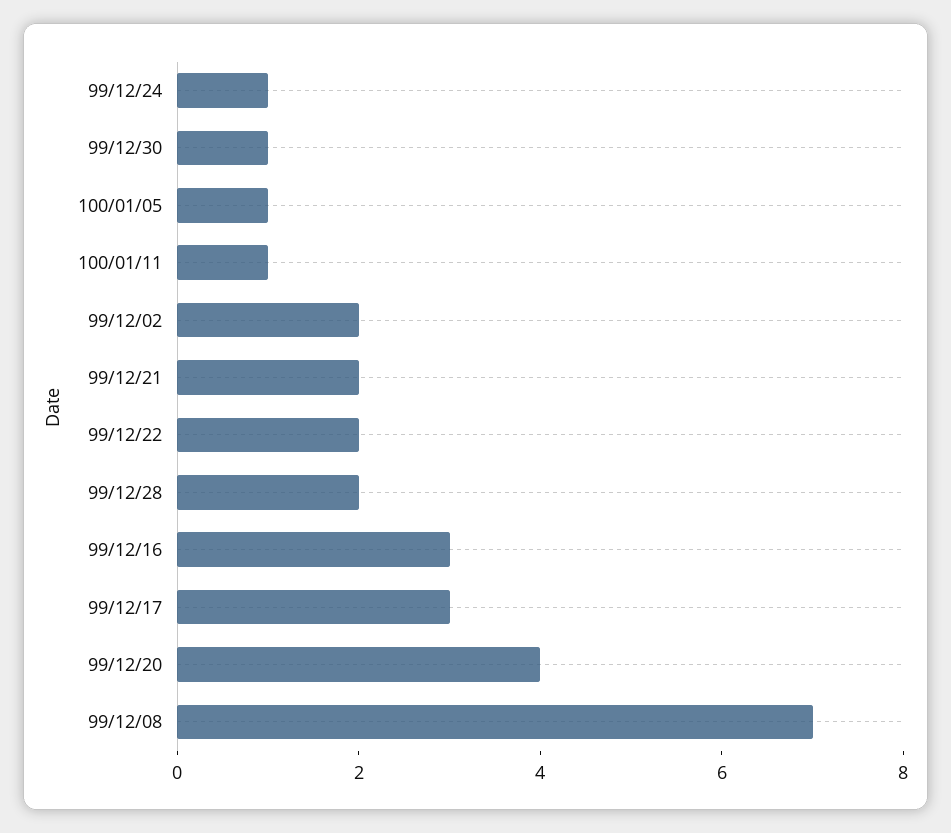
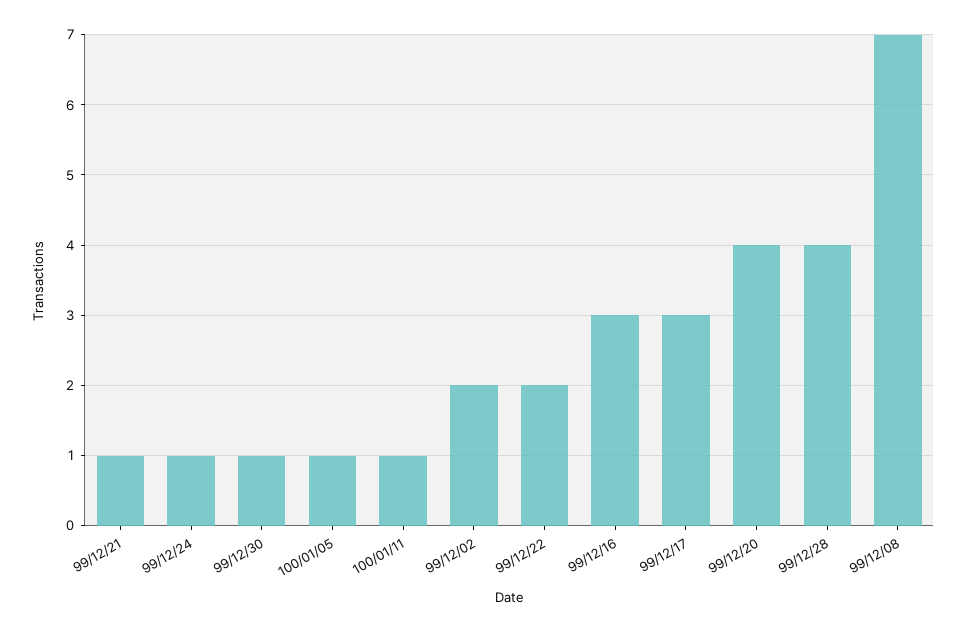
  {
    "99/12/24": 1,
    "99/12/30": 1,
    "100/01/05": 1,
    "100/01/11": 1,
    "99/12/02": 2,
-   "99/12/21": 2,
+   "99/12/21": 1,
    "99/12/22": 2,
-   "99/12/28": 2,
+   "99/12/28": 4,
    "99/12/16": 3,
    "99/12/17": 3,
    "99/12/20": 4,
    "99/12/08": 7
  }

